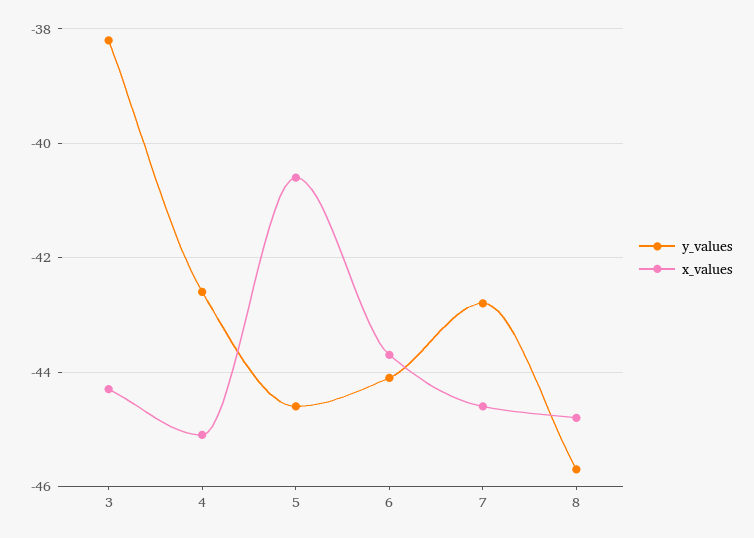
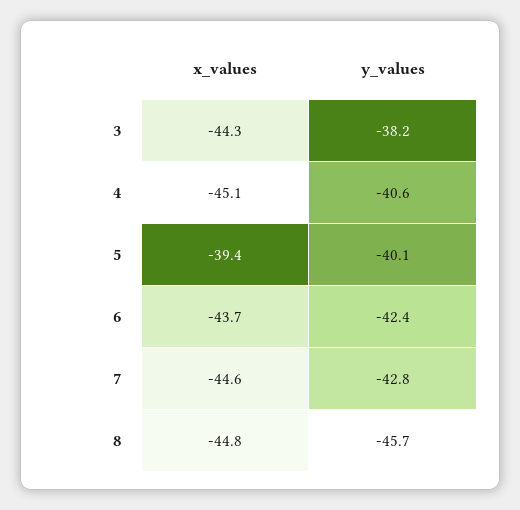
  {
    "y_values": {
      "3": -38.2,
-     "4": -42.5,
+     "4": -40.6,
-     "5": -44.5,
+     "5": -40.1,
-     "6": -44,
+     "6": -42.4,
      "7": -42.8,
      "8": -45.7
    },
    "x_values": {
      "3": -44.3,
      "4": -45.1,
-     "5": -40.5,
+     "5": -39.4,
      "6": -43.7,
      "7": -44.6,
      "8": -44.8
    }
  }

